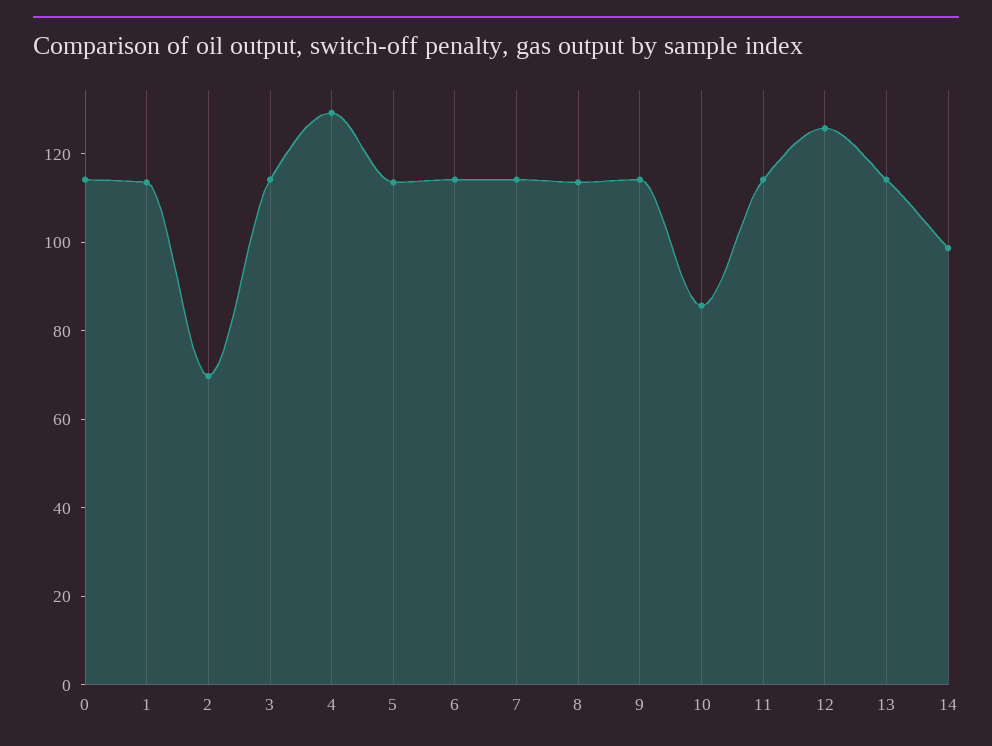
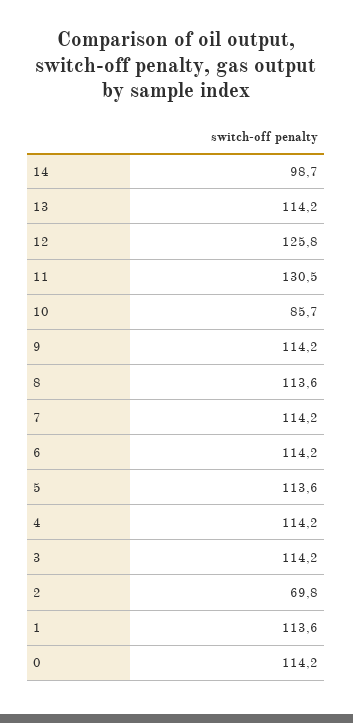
  {
    "0": 114.2,
    "1": 113.6,
    "2": 69.8,
    "3": 114.2,
-   "4": 130,
+   "4": 114.2,
    "5": 113.6,
    "6": 114.2,
    "7": 114.2,
    "8": 113.6,
    "9": 114.2,
    "10": 85.7,
-   "11": 115,
+   "11": 130.5,
    "12": 125.8,
    "13": 114.2,
    "14": 98.7
  }

